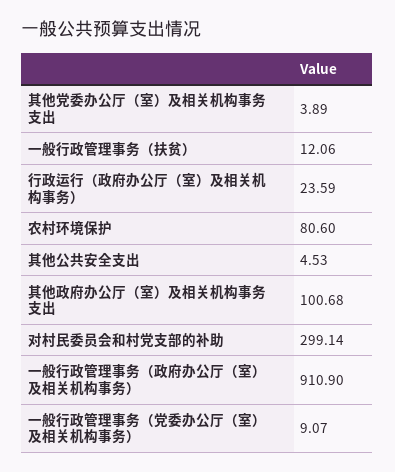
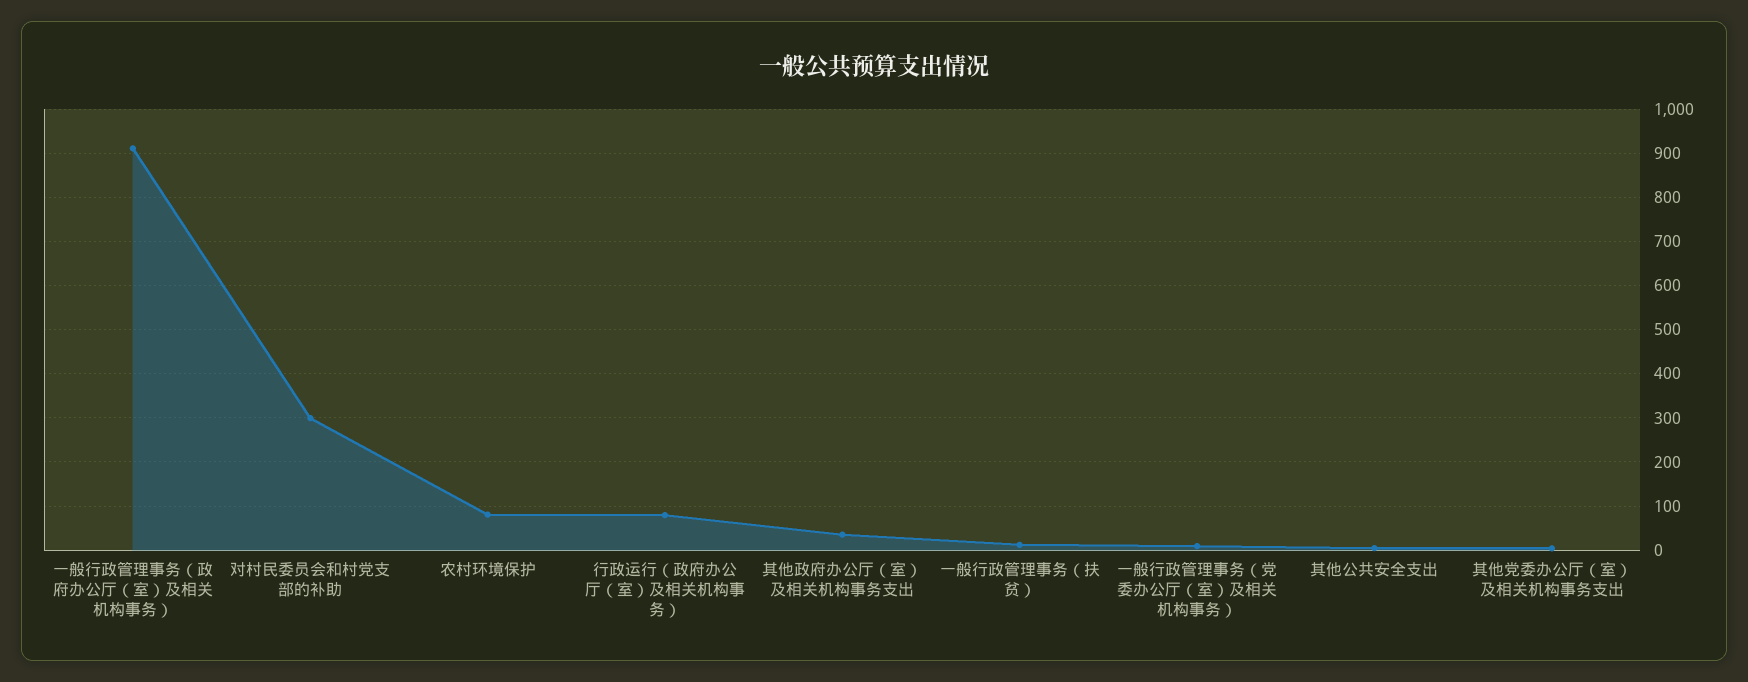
  {
    "其他党委办公厅（室）及相关机构事务支出": 3.89,
    "一般行政管理事务（扶贫）": 12.06,
-   "行政运行（政府办公厅（室）及相关机构事务）": 23.59,
+   "行政运行（政府办公厅（室）及相关机构事务）": 80,
    "农村环境保护": 80.6,
    "其他公共安全支出": 4.53,
-   "其他政府办公厅（室）及相关机构事务支出": 100.68,
+   "其他政府办公厅（室）及相关机构事务支出": 40,
    "对村民委员会和村党支部的补助": 299.14,
    "一般行政管理事务（政府办公厅（室）及相关机构事务）": 910.9,
    "一般行政管理事务（党委办公厅（室）及相关机构事务）": 9.07
  }

